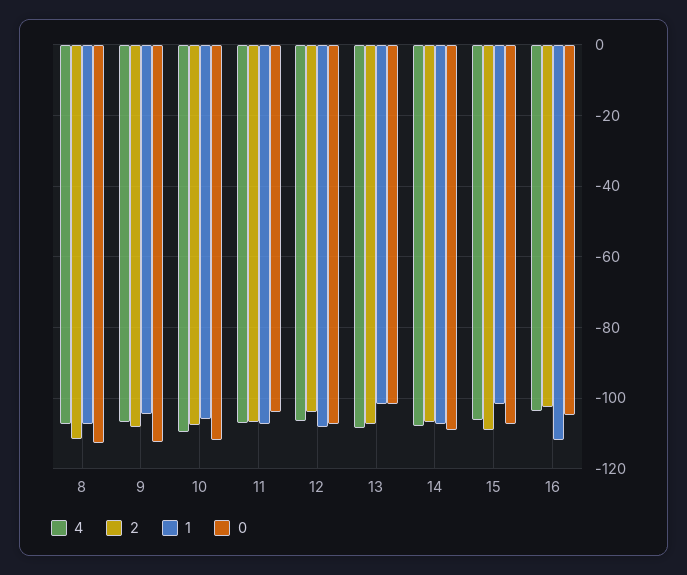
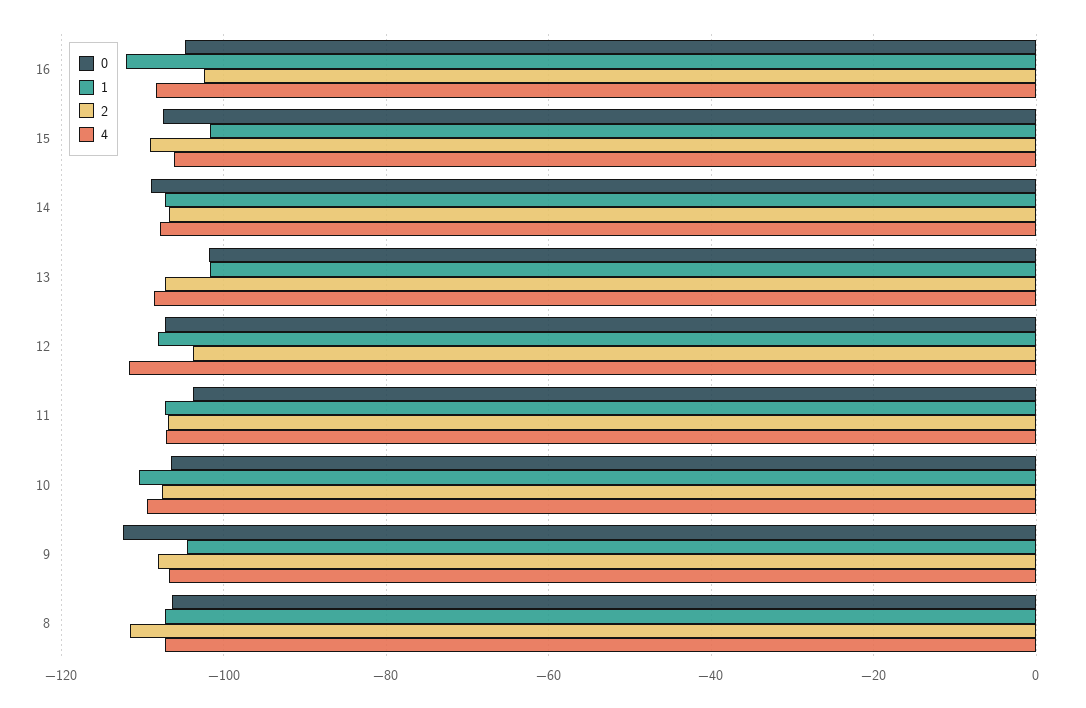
  {
    "4": {
      "8": -108,
      "9": -106,
      "10": -110,
      "11": -108,
-     "12": -106,
+     "12": -112,
      "13": -108,
      "14": -108,
      "15": -106,
-     "16": -104
+     "16": -108
    },
    "2": {
      "8": -112,
      "9": -108,
      "10": -108,
      "11": -106,
      "12": -104,
      "13": -108,
      "14": -106,
      "15": -110,
      "16": -102
    },
    "1": {
      "8": -108,
      "9": -104,
-     "10": -106,
+     "10": -110,
      "11": -108,
      "12": -108,
      "13": -102,
      "14": -108,
      "15": -102,
      "16": -112
    },
    "0": {
-     "8": -112,
+     "8": -106,
      "9": -112,
-     "10": -112,
+     "10": -106,
      "11": -104,
      "12": -108,
      "13": -102,
      "14": -108,
      "15": -108,
      "16": -104
    }
  }

